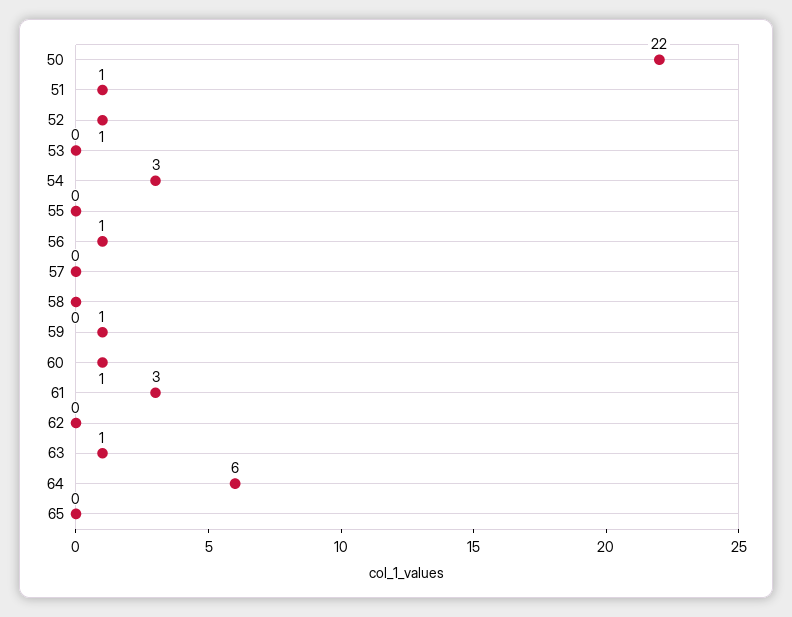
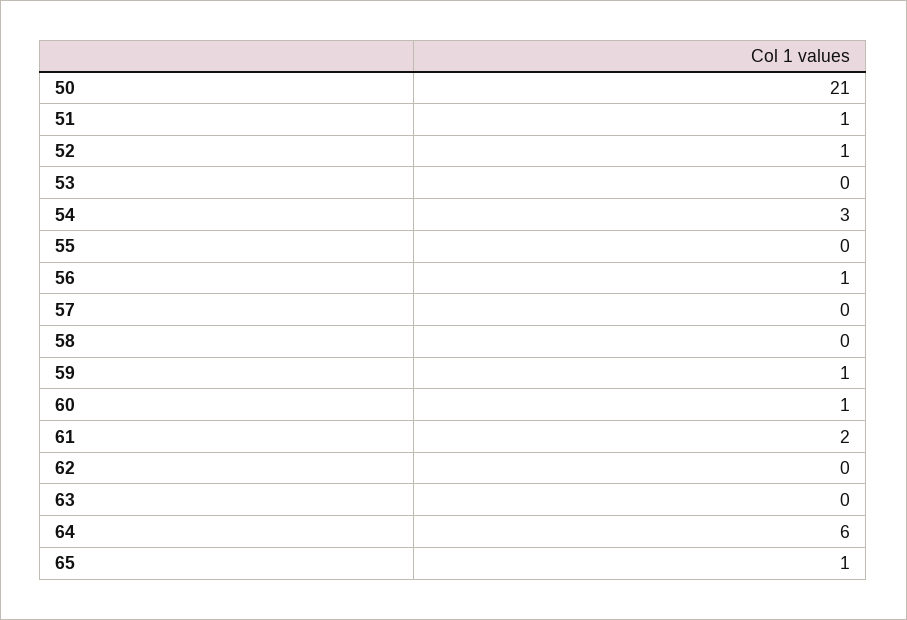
  {
-   "50": 22,
+   "50": 21,
    "51": 1,
    "52": 1,
    "53": 0,
    "54": 3,
    "55": 0,
    "56": 1,
    "57": 0,
    "58": 0,
    "59": 1,
    "60": 1,
-   "61": 3,
+   "61": 2,
    "62": 0,
-   "63": 1,
+   "63": 0,
    "64": 6,
-   "65": 0
+   "65": 1
  }

